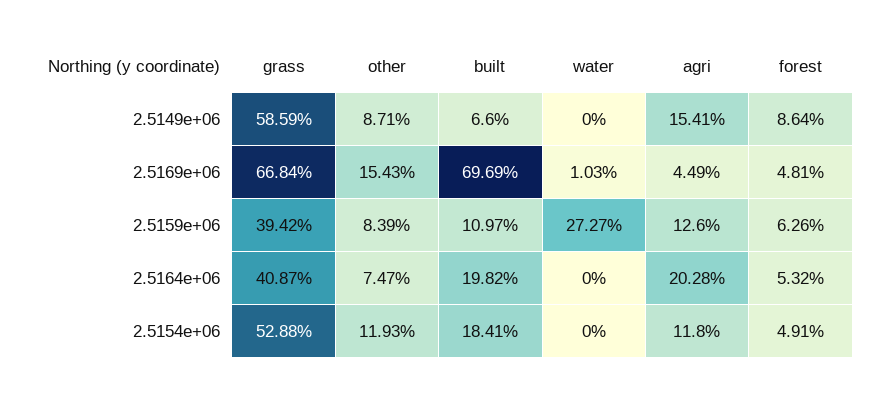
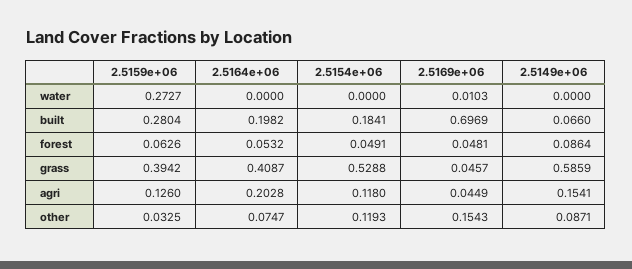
  {
    "grass": {
      "2.5149e+06": 0.5859,
-     "2.5169e+06": 0.6684,
+     "2.5169e+06": 0.0457,
      "2.5159e+06": 0.3942,
      "2.5164e+06": 0.4087,
      "2.5154e+06": 0.5288
    },
    "other": {
      "2.5149e+06": 0.0871,
      "2.5169e+06": 0.1543,
-     "2.5159e+06": 0.0839,
+     "2.5159e+06": 0.0325,
      "2.5164e+06": 0.0747,
      "2.5154e+06": 0.1193
    },
    "built": {
      "2.5149e+06": 0.066,
      "2.5169e+06": 0.6969,
-     "2.5159e+06": 0.1097,
+     "2.5159e+06": 0.2804,
      "2.5164e+06": 0.1982,
      "2.5154e+06": 0.1841
    },
    "water": {
      "2.5149e+06": 0,
      "2.5169e+06": 0.0103,
      "2.5159e+06": 0.2727,
      "2.5164e+06": 0,
      "2.5154e+06": 0
    },
    "agri": {
      "2.5149e+06": 0.1541,
      "2.5169e+06": 0.0449,
      "2.5159e+06": 0.126,
      "2.5164e+06": 0.2028,
      "2.5154e+06": 0.118
    },
    "forest": {
      "2.5149e+06": 0.0864,
      "2.5169e+06": 0.0481,
      "2.5159e+06": 0.0626,
      "2.5164e+06": 0.0532,
      "2.5154e+06": 0.0491
    }
  }

